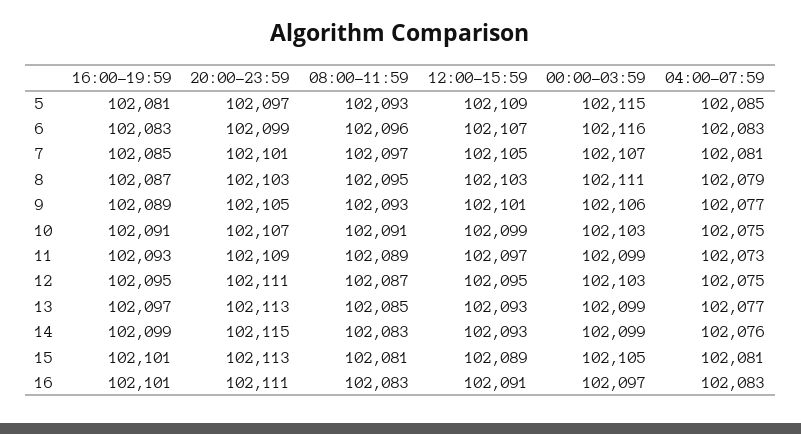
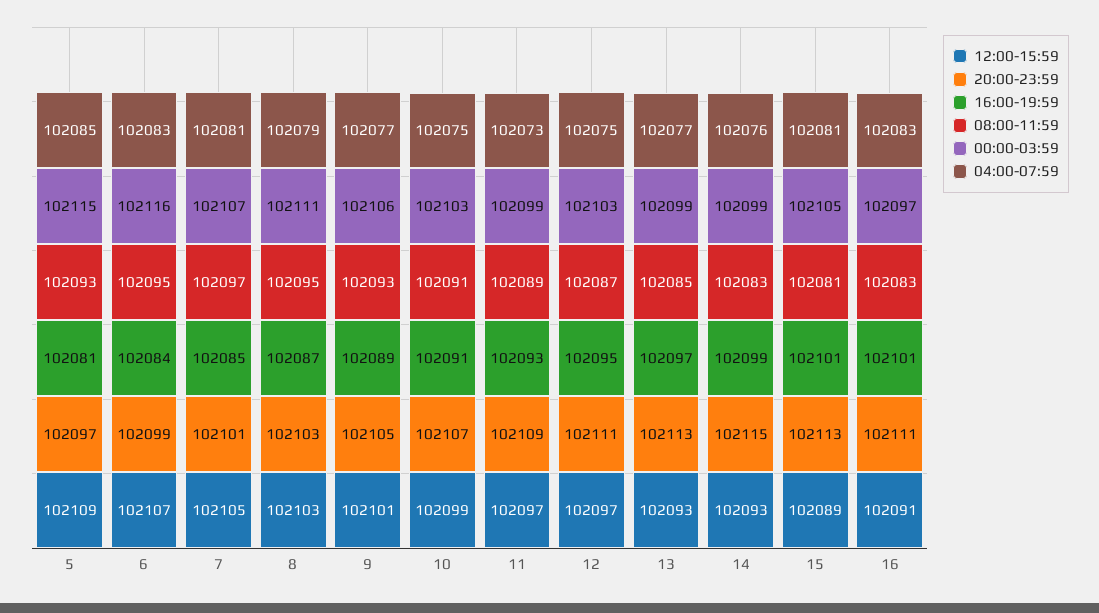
  {
    "16:00-19:59": {
      "5": 102081,
-     "6": 102083,
+     "6": 102084,
      "7": 102085,
      "8": 102087,
      "9": 102089,
      "10": 102091,
      "11": 102093,
      "12": 102095,
      "13": 102097,
      "14": 102099,
      "15": 102101,
      "16": 102101
    },
    "20:00-23:59": {
      "5": 102097,
      "6": 102099,
      "7": 102101,
      "8": 102103,
      "9": 102105,
      "10": 102107,
      "11": 102109,
      "12": 102111,
      "13": 102113,
      "14": 102115,
      "15": 102113,
      "16": 102111
    },
    "08:00-11:59": {
      "5": 102093,
-     "6": 102096,
+     "6": 102095,
      "7": 102097,
      "8": 102095,
      "9": 102093,
      "10": 102091,
      "11": 102089,
      "12": 102087,
      "13": 102085,
      "14": 102083,
      "15": 102081,
      "16": 102083
    },
    "12:00-15:59": {
      "5": 102109,
      "6": 102107,
      "7": 102105,
      "8": 102103,
      "9": 102101,
      "10": 102099,
      "11": 102097,
-     "12": 102095,
+     "12": 102097,
      "13": 102093,
      "14": 102093,
      "15": 102089,
      "16": 102091
    },
    "00:00-03:59": {
      "5": 102115,
      "6": 102116,
      "7": 102107,
      "8": 102111,
      "9": 102106,
      "10": 102103,
      "11": 102099,
      "12": 102103,
      "13": 102099,
      "14": 102099,
      "15": 102105,
      "16": 102097
    },
    "04:00-07:59": {
      "5": 102085,
      "6": 102083,
      "7": 102081,
      "8": 102079,
      "9": 102077,
      "10": 102075,
      "11": 102073,
      "12": 102075,
      "13": 102077,
      "14": 102076,
      "15": 102081,
      "16": 102083
    }
  }

